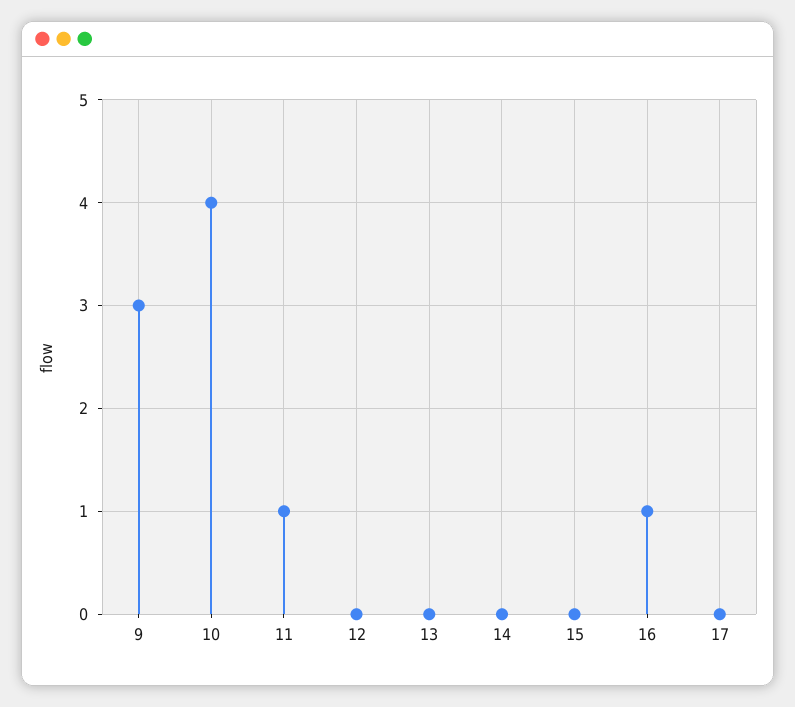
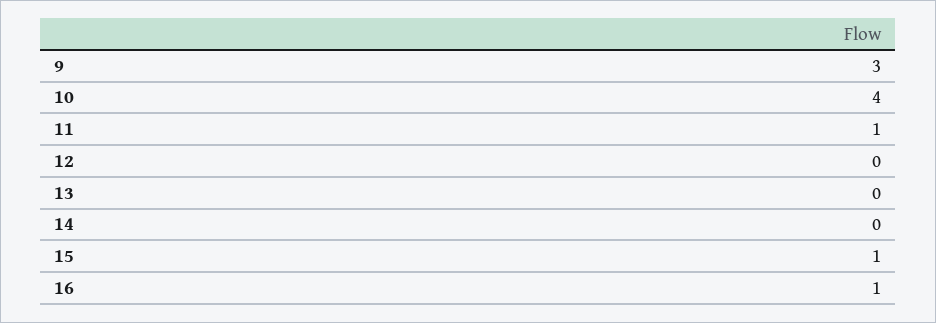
  {
    "9": 3,
    "10": 4,
    "11": 1,
    "12": 0,
    "13": 0,
    "14": 0,
-   "15": 0,
+   "15": 1,
-   "16": 1,
+   "16": 1
-   "17": 0
  }

